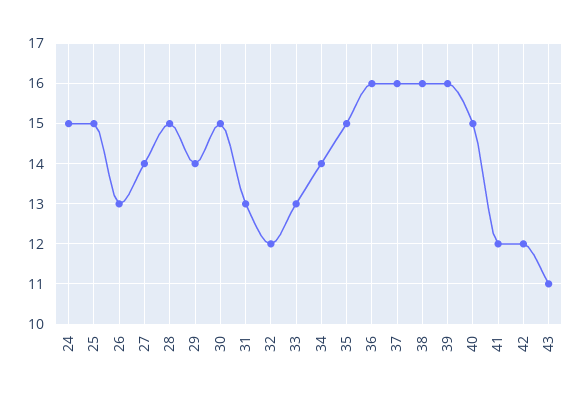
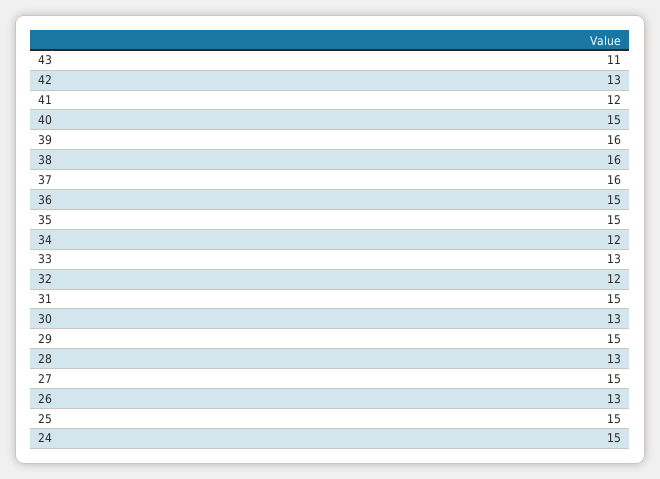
  {
    "24": 15,
    "25": 15,
    "26": 13,
-   "27": 14,
+   "27": 15,
-   "28": 15,
+   "28": 13,
-   "29": 14,
+   "29": 15,
-   "30": 15,
+   "30": 13,
-   "31": 13,
+   "31": 15,
    "32": 12,
    "33": 13,
-   "34": 14,
+   "34": 12,
    "35": 15,
-   "36": 16,
+   "36": 15,
    "37": 16,
    "38": 16,
    "39": 16,
    "40": 15,
    "41": 12,
-   "42": 12,
+   "42": 13,
    "43": 11
  }

